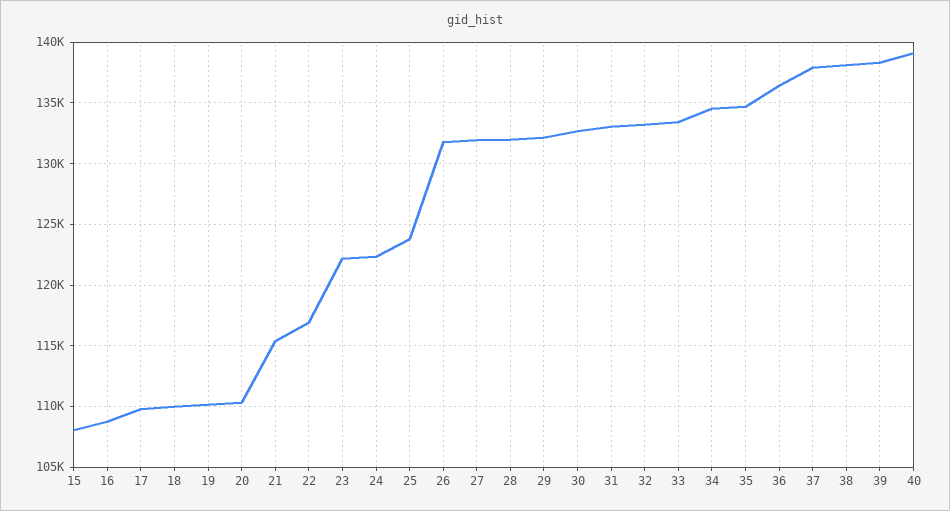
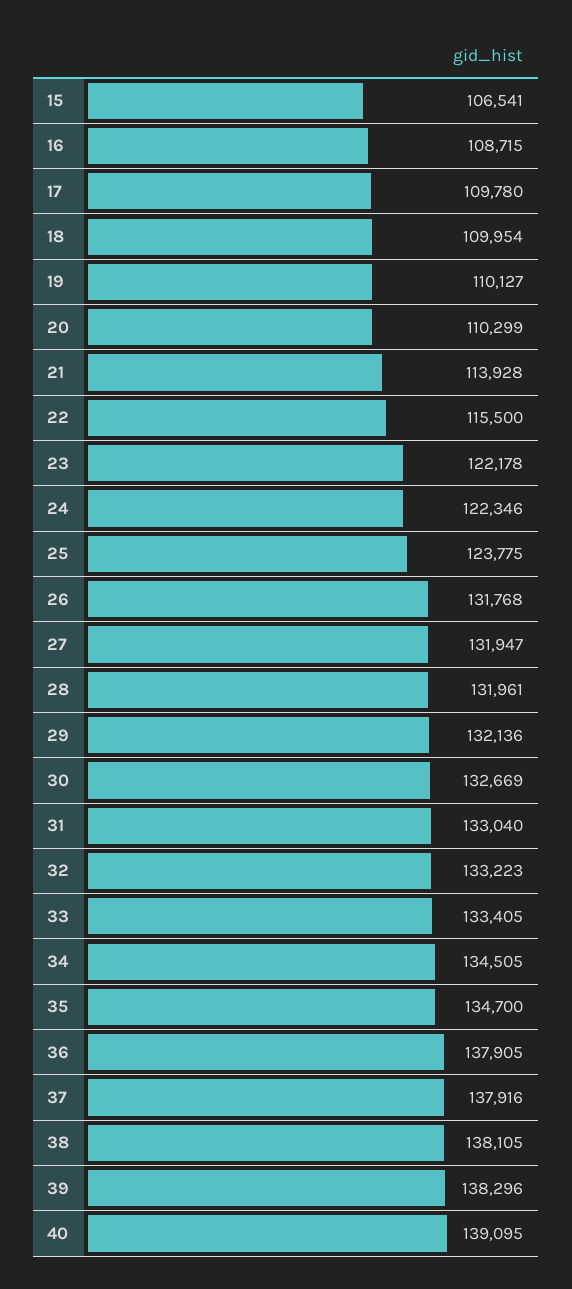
  {
-   "15": 108000,
+   "15": 106541,
    "16": 108715,
    "17": 109780,
    "18": 109954,
    "19": 110127,
    "20": 110299,
-   "21": 115500,
+   "21": 113928,
-   "22": 117000,
+   "22": 115500,
    "23": 122178,
    "24": 122346,
    "25": 123775,
    "26": 131768,
    "27": 131947,
    "28": 131961,
    "29": 132136,
    "30": 132669,
    "31": 133040,
    "32": 133223,
    "33": 133405,
    "34": 134505,
    "35": 134700,
-   "36": 136500,
+   "36": 137905,
    "37": 137916,
    "38": 138105,
    "39": 138296,
    "40": 139095
  }

